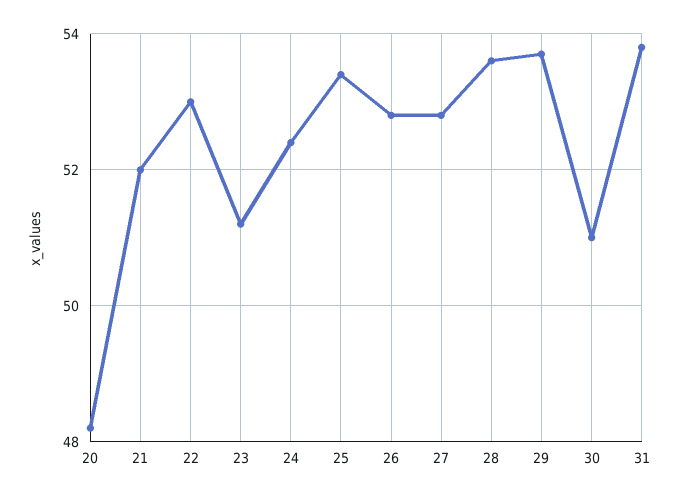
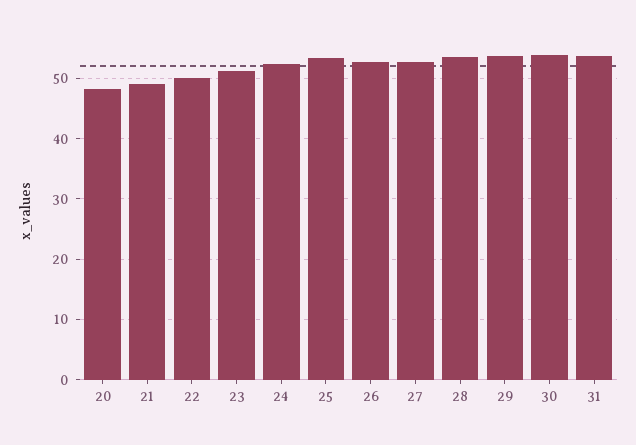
  {
    "20": 48,
-   "21": 52,
+   "21": 49,
-   "22": 53,
+   "22": 50,
    "23": 51,
    "24": 52.5,
    "25": 53.5,
    "26": 53,
    "27": 53,
    "28": 53.5,
    "29": 53.5,
-   "30": 51,
+   "30": 54,
    "31": 54
  }

